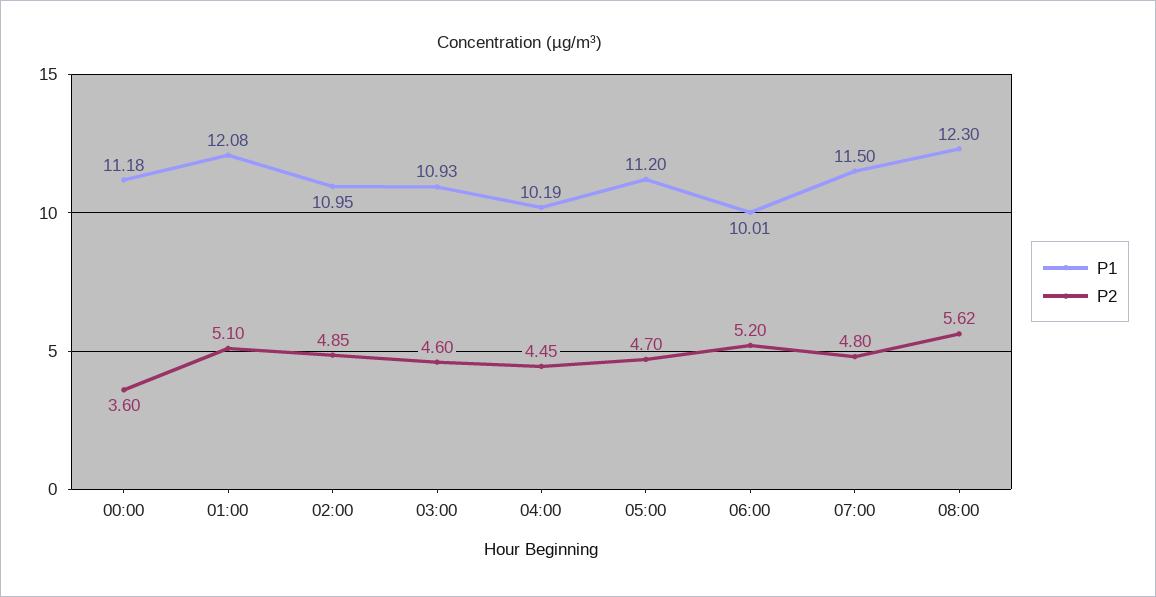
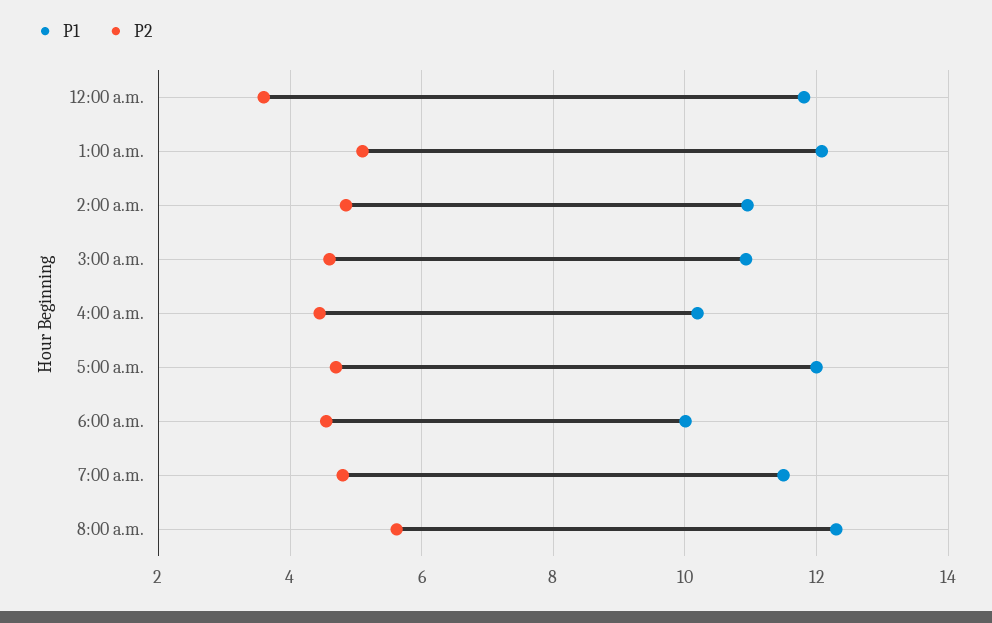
  {
    "P1": {
-     "00:00": 11.18,
+     "00:00": 11.8,
      "01:00": 12.08,
      "02:00": 10.95,
      "03:00": 10.93,
      "04:00": 10.19,
-     "05:00": 11.2,
+     "05:00": 12,
      "06:00": 10.01,
      "07:00": 11.5,
      "08:00": 12.3
    },
    "P2": {
      "00:00": 3.6,
      "01:00": 5.1,
      "02:00": 4.85,
      "03:00": 4.6,
      "04:00": 4.45,
      "05:00": 4.7,
-     "06:00": 5.2,
+     "06:00": 4.6,
      "07:00": 4.8,
      "08:00": 5.62
    }
  }

